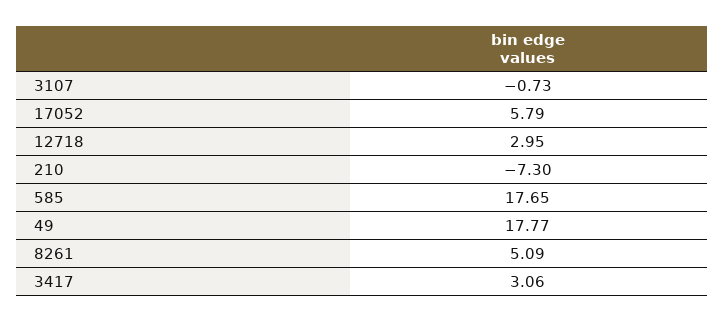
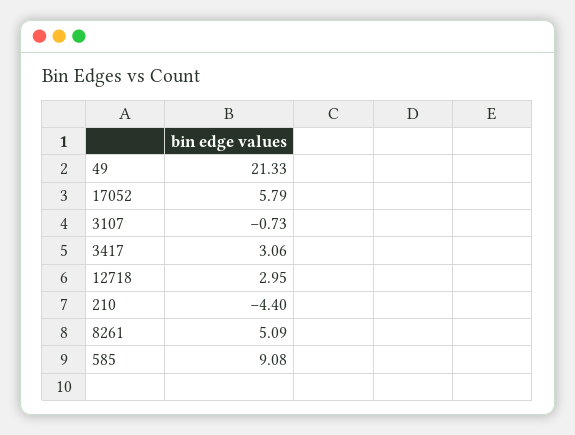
  {
    "3107": -0.73,
    "17052": 5.79,
    "12718": 2.95,
-   "210": -7.3,
+   "210": -4.4,
-   "585": 17.65,
+   "585": 9.08,
-   "49": 17.77,
+   "49": 21.33,
    "8261": 5.09,
    "3417": 3.06
  }

